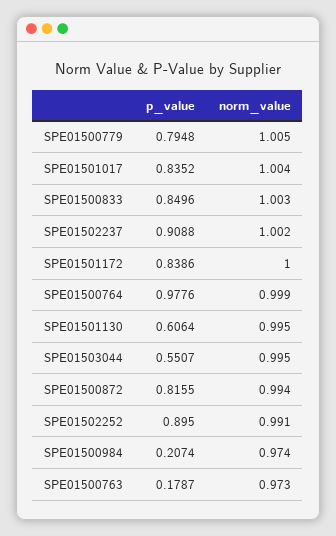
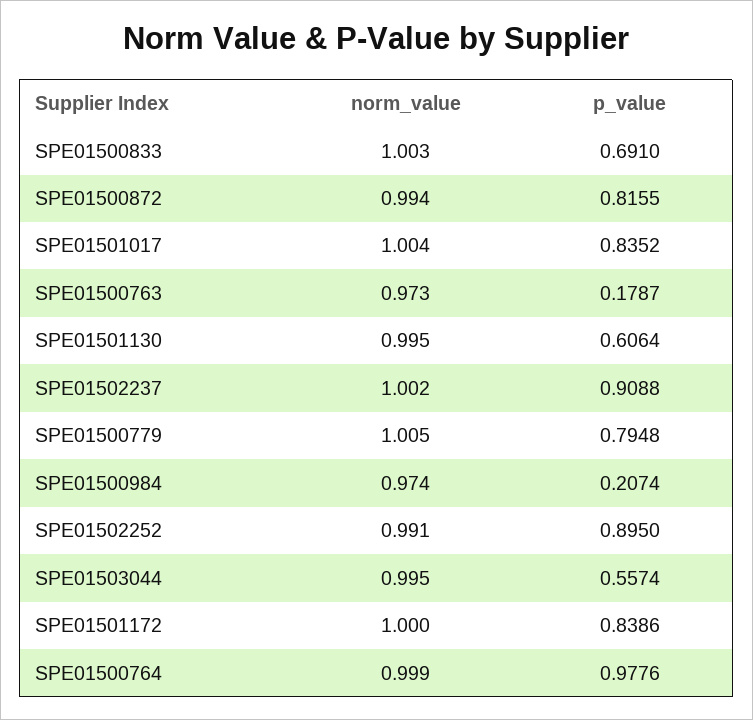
  {
    "p_value": {
      "SPE01500779": 0.7948,
      "SPE01501017": 0.8352,
-     "SPE01500833": 0.8496,
+     "SPE01500833": 0.691,
      "SPE01502237": 0.9088,
      "SPE01501172": 0.8386,
      "SPE01500764": 0.9776,
      "SPE01501130": 0.6064,
-     "SPE01503044": 0.5507,
+     "SPE01503044": 0.5574,
      "SPE01500872": 0.8155,
      "SPE01502252": 0.895,
      "SPE01500984": 0.2074,
      "SPE01500763": 0.1787
    },
    "norm_value": {
      "SPE01500779": 1.005,
      "SPE01501017": 1.004,
      "SPE01500833": 1.003,
      "SPE01502237": 1.002,
      "SPE01501172": 1,
      "SPE01500764": 0.999,
      "SPE01501130": 0.995,
      "SPE01503044": 0.995,
      "SPE01500872": 0.994,
      "SPE01502252": 0.991,
      "SPE01500984": 0.974,
      "SPE01500763": 0.973
    }
  }

